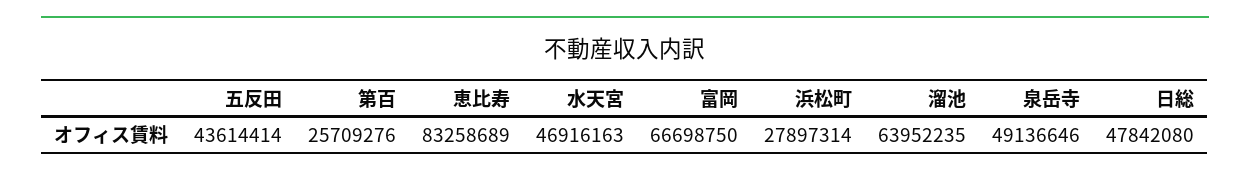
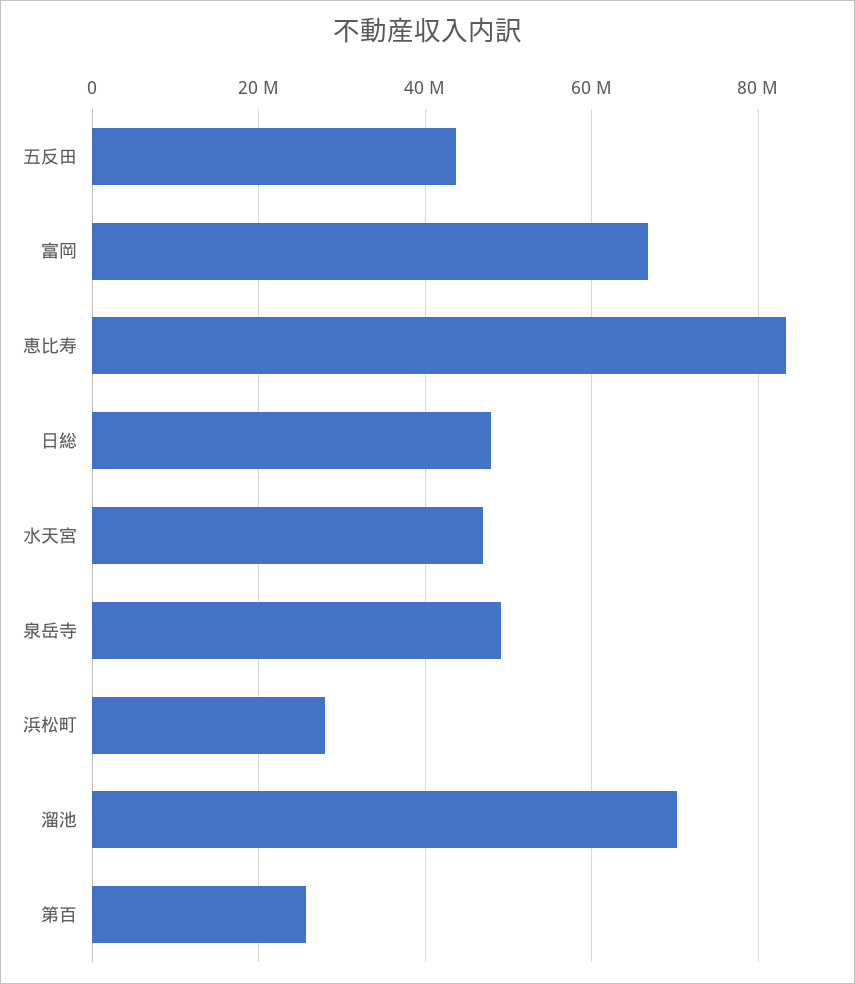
  {
    "五反田": 43614414,
    "第百": 25709276,
    "恵比寿": 83258689,
    "水天宮": 46916163,
    "富岡": 66698750,
    "浜松町": 27897314,
-   "溜池": 63952235,
+   "溜池": 70000000,
    "泉岳寺": 49136646,
    "日総": 47842080
  }

